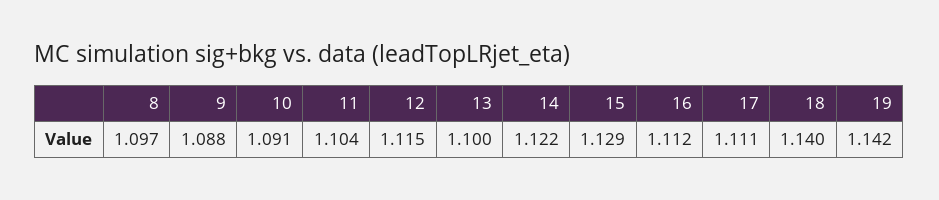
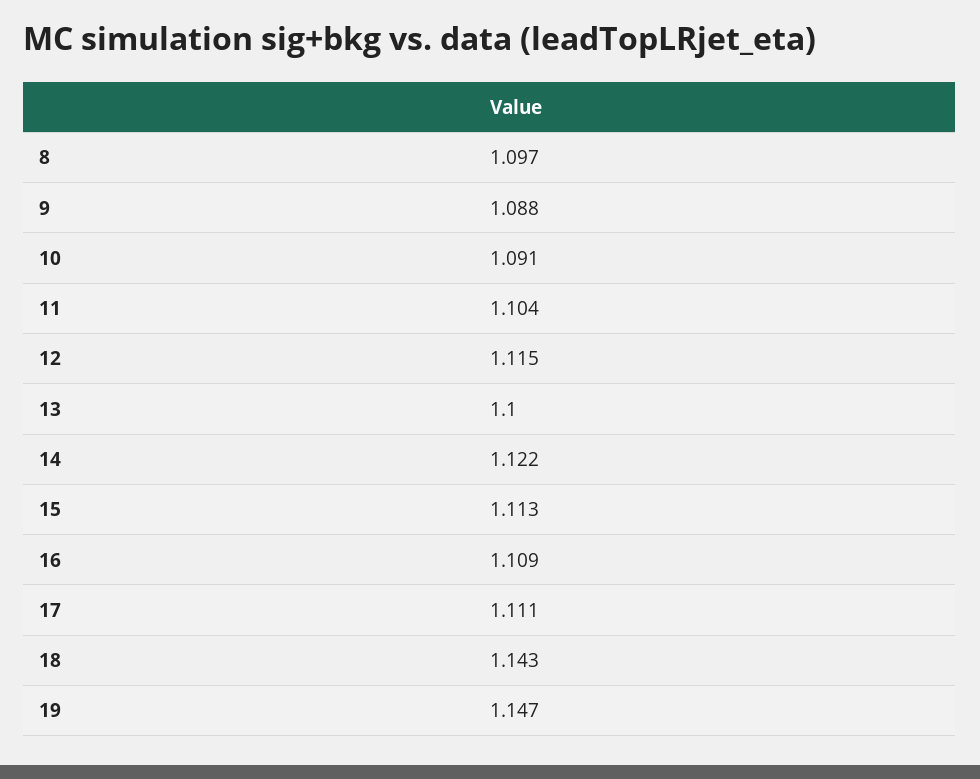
  {
    "8": 1.097,
    "9": 1.088,
    "10": 1.091,
    "11": 1.104,
    "12": 1.115,
    "13": 1.1,
    "14": 1.122,
-   "15": 1.129,
+   "15": 1.113,
-   "16": 1.112,
+   "16": 1.109,
    "17": 1.111,
-   "18": 1.14,
+   "18": 1.143,
-   "19": 1.142
+   "19": 1.147
  }

